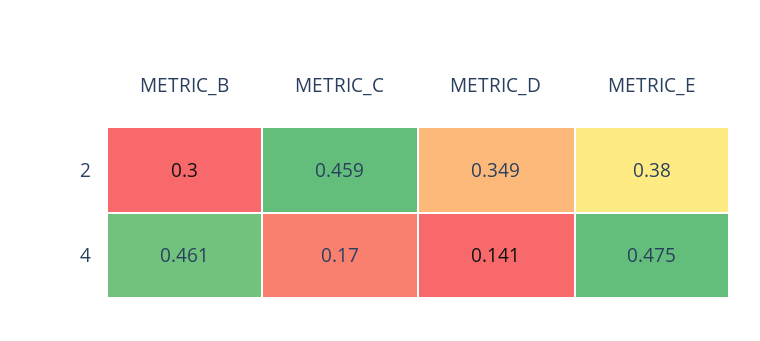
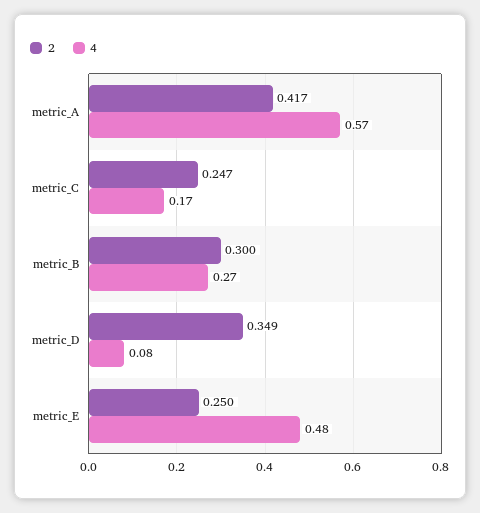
  {
    "2": {
      "METRIC_B": 0.3,
-     "METRIC_C": 0.459,
+     "METRIC_C": 0.247,
      "METRIC_D": 0.349,
-     "METRIC_E": 0.38
+     "METRIC_E": 0.25,
+     "metric_A": 0.417
    },
    "4": {
-     "METRIC_B": 0.461,
+     "METRIC_B": 0.27,
      "METRIC_C": 0.17,
-     "METRIC_D": 0.141,
+     "METRIC_D": 0.08,
-     "METRIC_E": 0.475
+     "METRIC_E": 0.475,
+     "metric_A": 0.57
    }
  }

